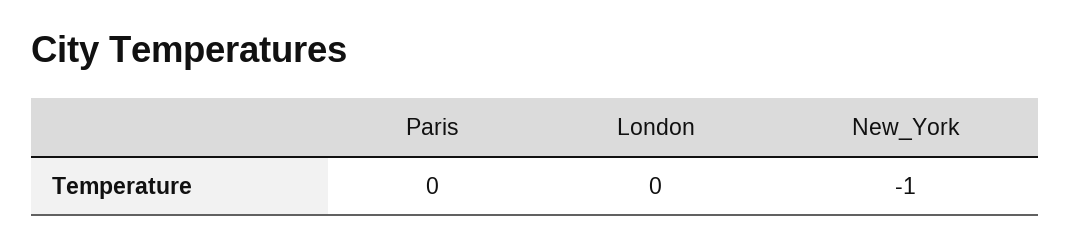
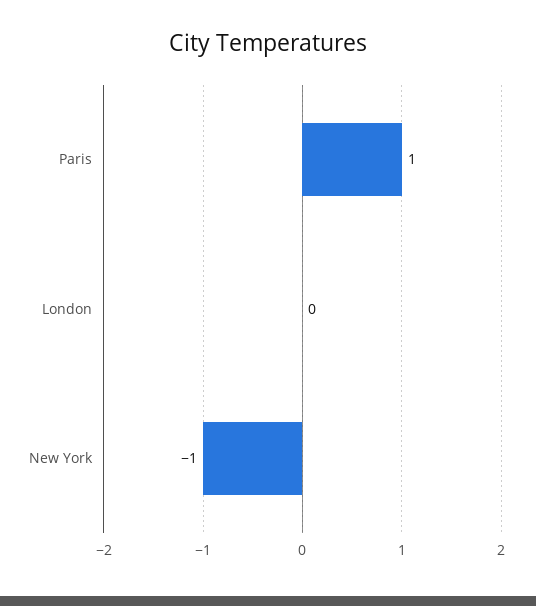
  {
-   "Paris": 0,
+   "Paris": 1,
    "London": 0,
    "New_York": -1
  }

